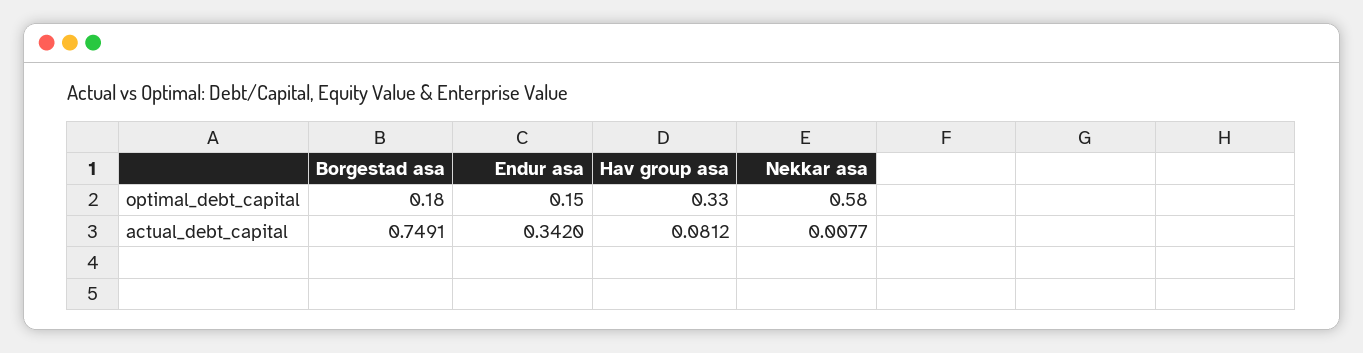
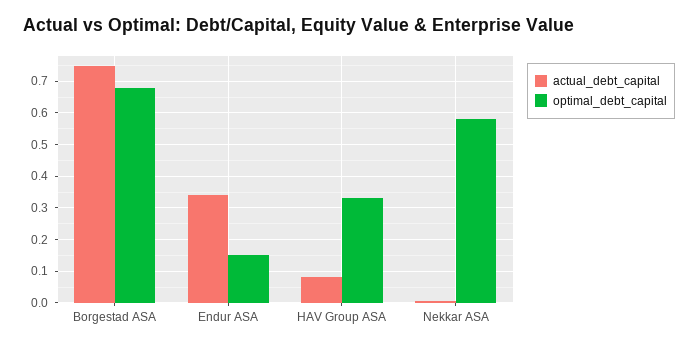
  {
    "optimal_debt_capital": {
-     "Borgestad asa": 0.18,
+     "Borgestad asa": 0.68,
      "Endur asa": 0.15,
      "Hav group asa": 0.33,
      "Nekkar asa": 0.58
    },
    "actual_debt_capital": {
      "Borgestad asa": 0.7491,
      "Endur asa": 0.342,
      "Hav group asa": 0.0812,
      "Nekkar asa": 0.0077
    }
  }

